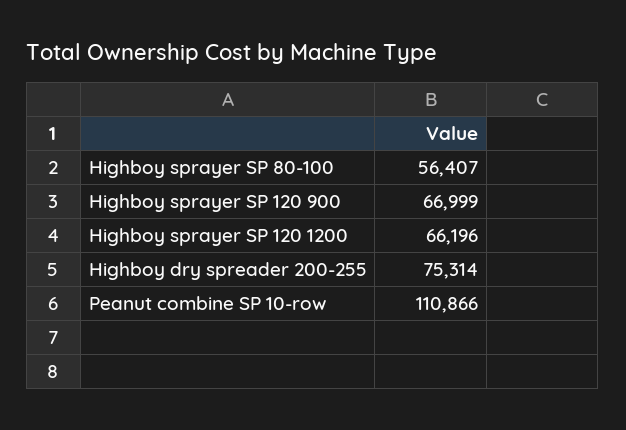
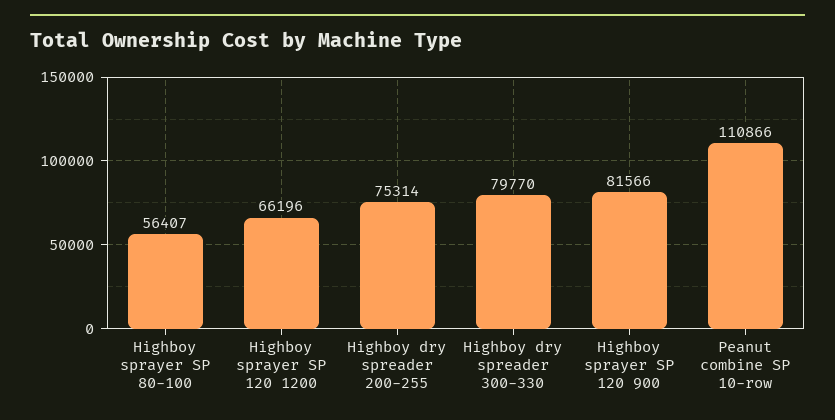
  {
    "Highboy sprayer SP 80-100": 56407,
-   "Highboy sprayer SP 120 900": 66999,
+   "Highboy sprayer SP 120 900": 81566,
    "Highboy sprayer SP 120 1200": 66196,
    "Highboy dry spreader 200-255": 75314,
-   "Peanut combine SP 10-row": 110866
+   "Peanut combine SP 10-row": 110866,
+   "Highboy dry spreader 300-330": 79770
  }

